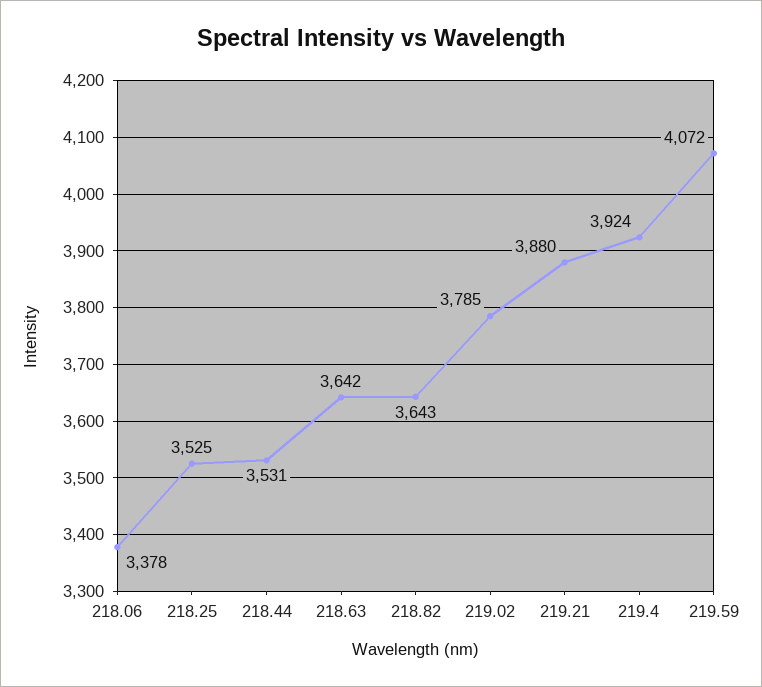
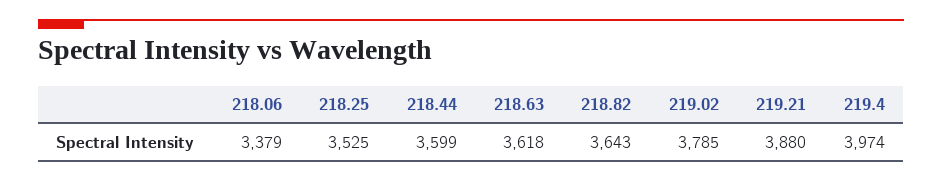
  {
-   "218.06": 3378,
+   "218.06": 3379,
    "218.25": 3525,
-   "218.44": 3531,
+   "218.44": 3599,
-   "218.63": 3642,
+   "218.63": 3618,
    "218.82": 3643,
    "219.02": 3785,
    "219.21": 3880,
-   "219.4": 3924,
+   "219.4": 3974
-   "219.59": 4072
  }

